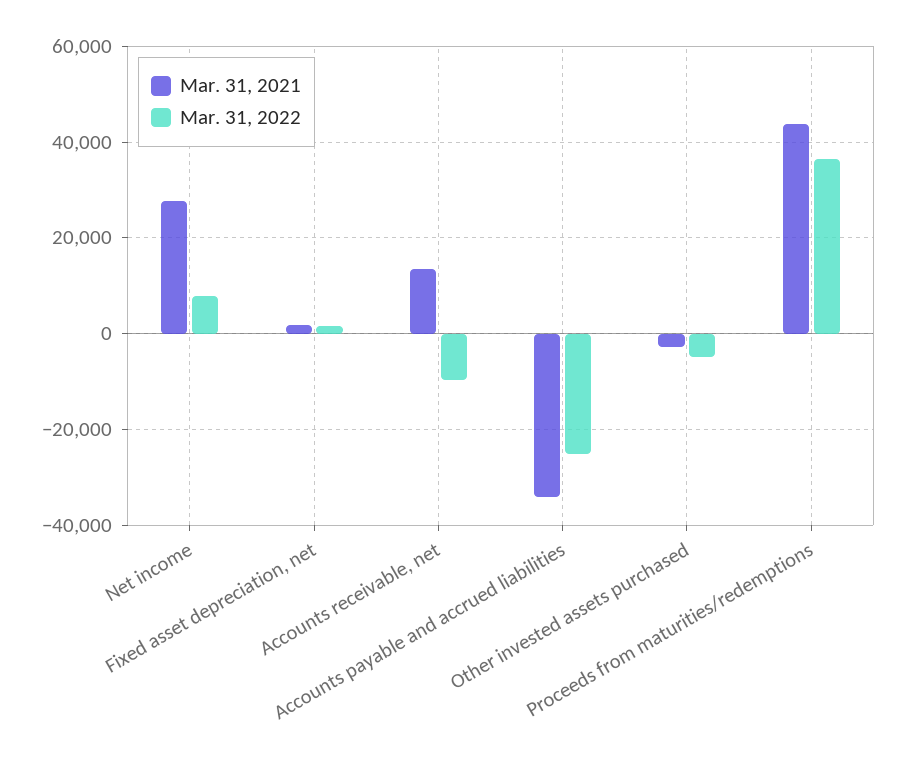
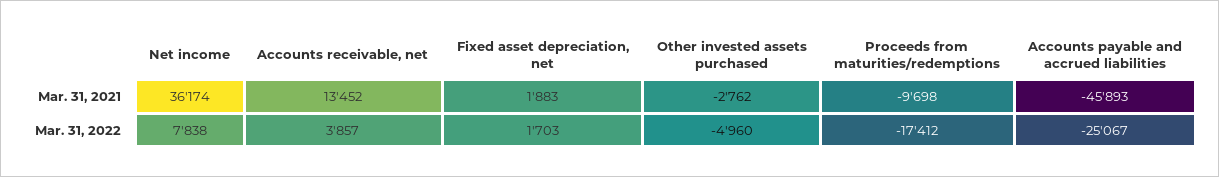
  {
    "Mar. 31, 2021": {
-     "Net income": 28000,
+     "Net income": 36174,
      "Fixed asset depreciation, net": 1883,
      "Accounts receivable, net": 13452,
-     "Accounts payable and accrued liabilities": -34000,
+     "Accounts payable and accrued liabilities": -45893,
      "Other invested assets purchased": -2762,
-     "Proceeds from maturities/redemptions": 44000
+     "Proceeds from maturities/redemptions": -9698
    },
    "Mar. 31, 2022": {
      "Net income": 7838,
      "Fixed asset depreciation, net": 1703,
-     "Accounts receivable, net": -10000,
+     "Accounts receivable, net": 3857,
      "Accounts payable and accrued liabilities": -25067,
      "Other invested assets purchased": -4960,
-     "Proceeds from maturities/redemptions": 36000
+     "Proceeds from maturities/redemptions": -17412
    }
  }

